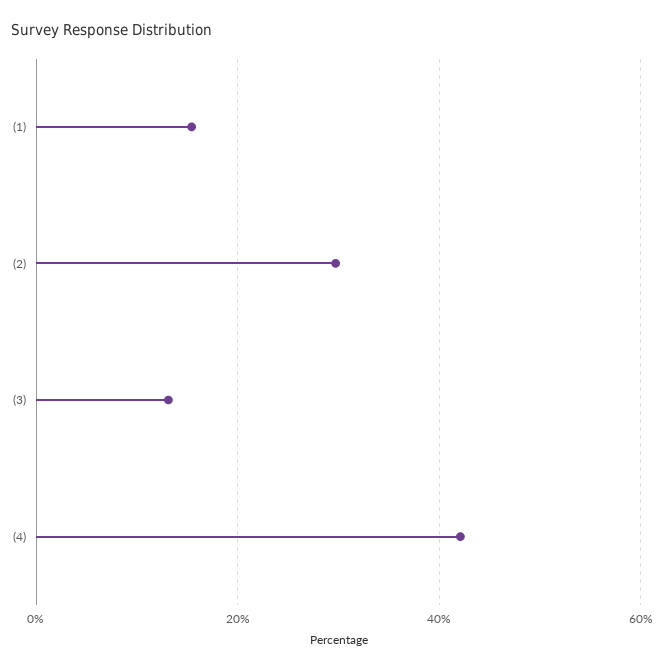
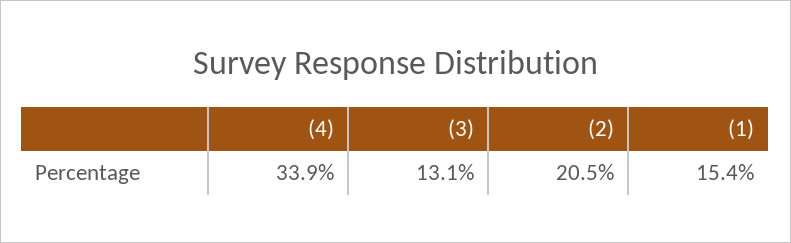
  {
    "(1)": 15.4,
-   "(2)": 30,
+   "(2)": 20.5,
    "(3)": 13.1,
-   "(4)": 42
+   "(4)": 33.9
  }

